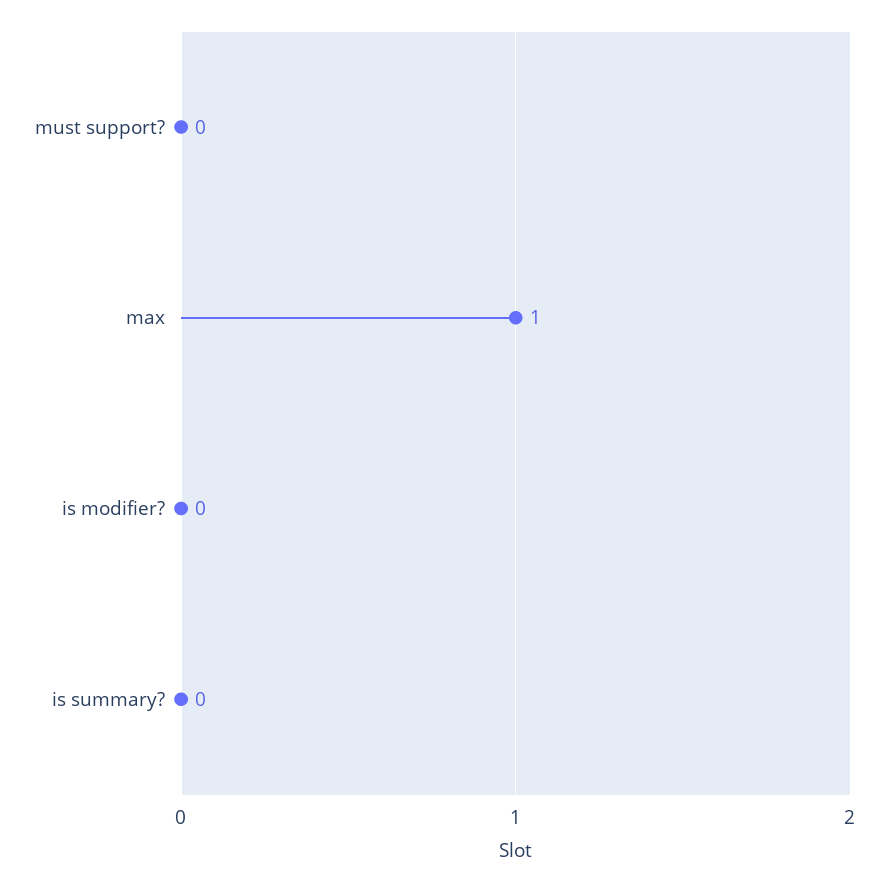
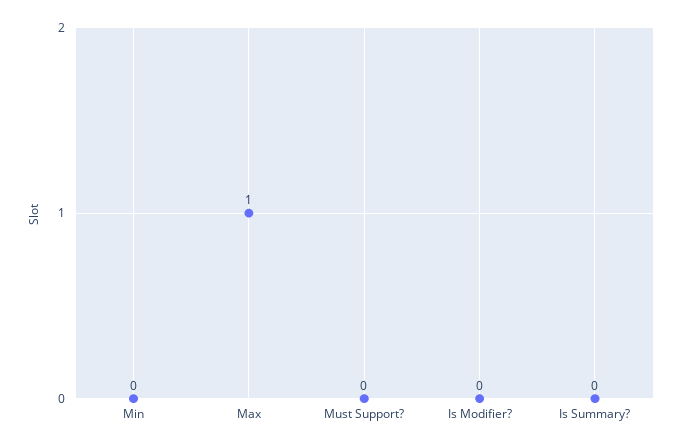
  {
    "must support?": 0,
    "max": 1,
    "is modifier?": 0,
-   "is summary?": 0
+   "is summary?": 0,
+   "Min": 0
  }

